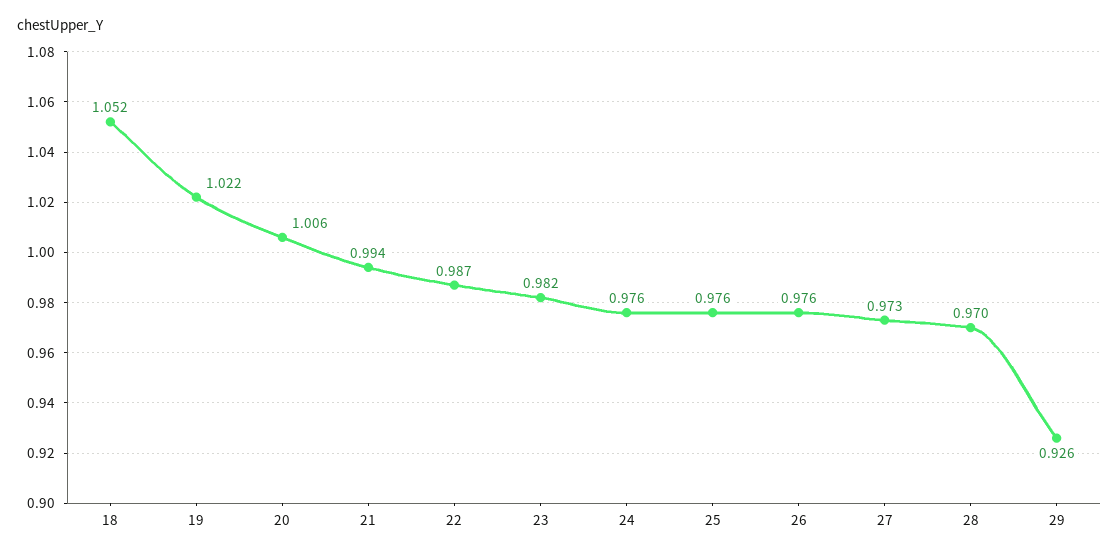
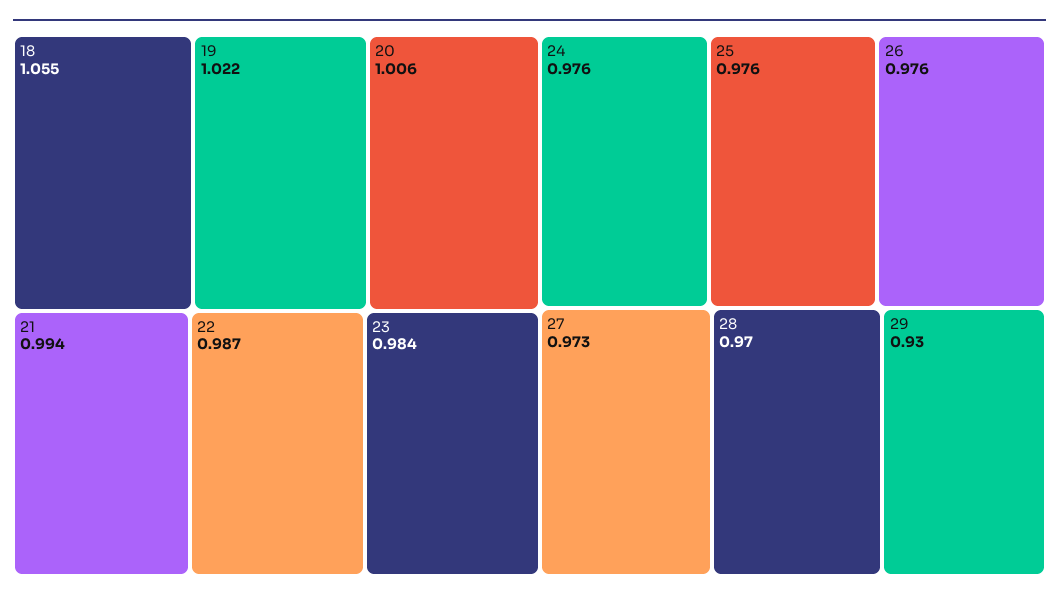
  {
-   "18": 1.052,
+   "18": 1.055,
    "19": 1.022,
    "20": 1.006,
    "21": 0.994,
    "22": 0.987,
-   "23": 0.982,
+   "23": 0.984,
    "24": 0.976,
    "25": 0.976,
    "26": 0.976,
    "27": 0.973,
    "28": 0.97,
-   "29": 0.926
+   "29": 0.93
  }

